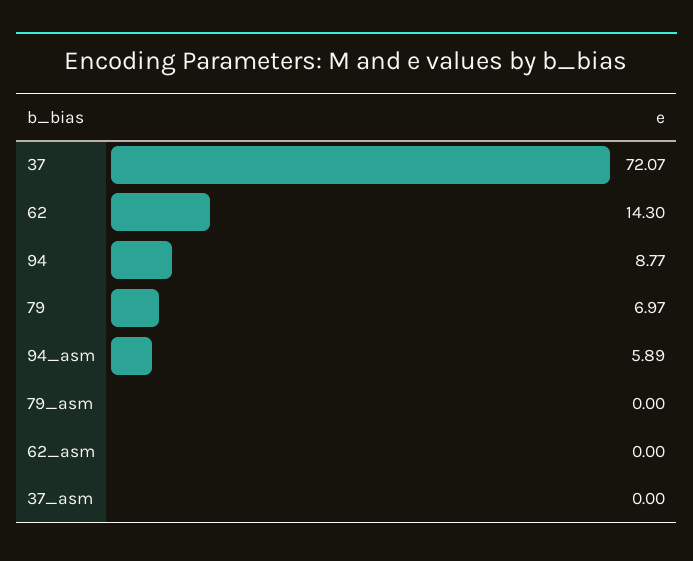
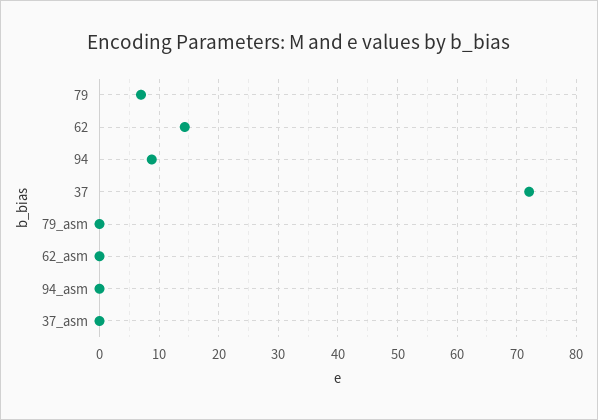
  {
    "37": 72.07,
    "62": 14.3,
    "94": 8.77,
    "79": 6.97,
-   "94_asm": 5.89,
+   "94_asm": 0,
    "79_asm": 0,
    "62_asm": 0,
    "37_asm": 0
  }

